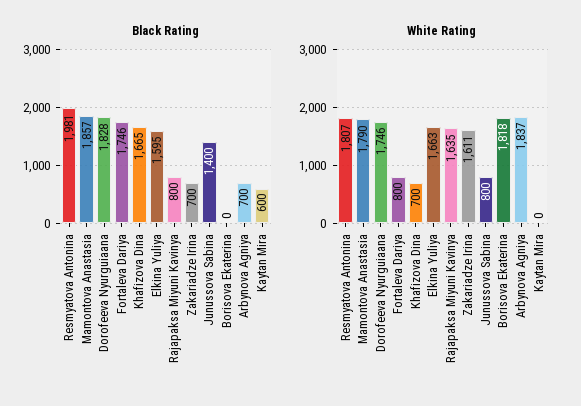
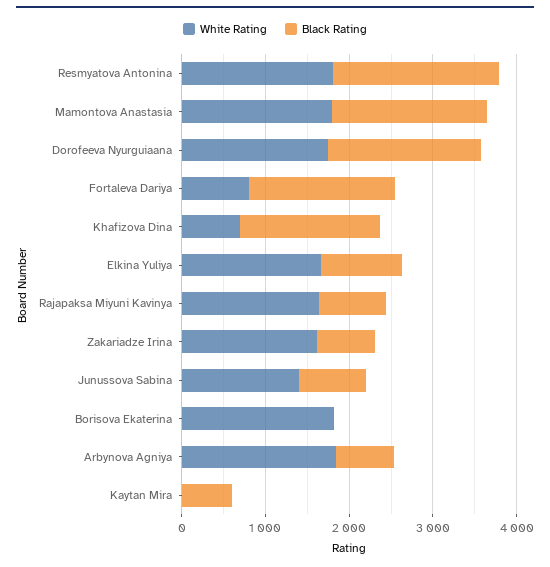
  {
    "Black Rating": {
      "Resmyatova Antonina": 1981,
      "Mamontova Anastasia": 1857,
      "Dorofeeva Nyurguiaana": 1828,
      "Fortaleva Dariya": 1746,
      "Khafizova Dina": 1665,
-     "Elkina Yuliya": 1595,
+     "Elkina Yuliya": 1000,
      "Rajapaksa Miyuni Kavinya": 800,
      "Zakariadze Irina": 700,
-     "Junussova Sabina": 1400,
+     "Junussova Sabina": 800,
      "Borisova Ekaterina": 0,
      "Arbynova Agniya": 700,
      "Kaytan Mira": 600
    },
    "White Rating": {
      "Resmyatova Antonina": 1807,
      "Mamontova Anastasia": 1790,
      "Dorofeeva Nyurguiaana": 1746,
      "Fortaleva Dariya": 800,
      "Khafizova Dina": 700,
      "Elkina Yuliya": 1663,
      "Rajapaksa Miyuni Kavinya": 1635,
      "Zakariadze Irina": 1611,
-     "Junussova Sabina": 800,
+     "Junussova Sabina": 1400,
      "Borisova Ekaterina": 1818,
      "Arbynova Agniya": 1837,
      "Kaytan Mira": 0
    }
  }

